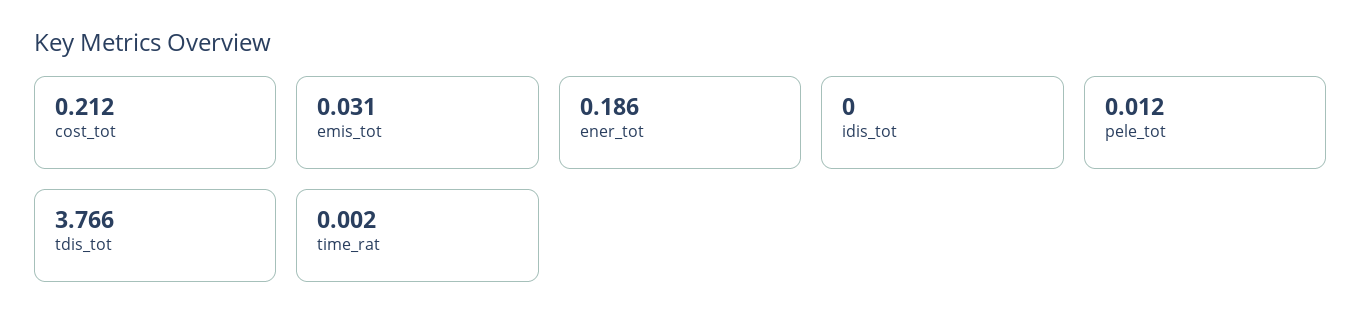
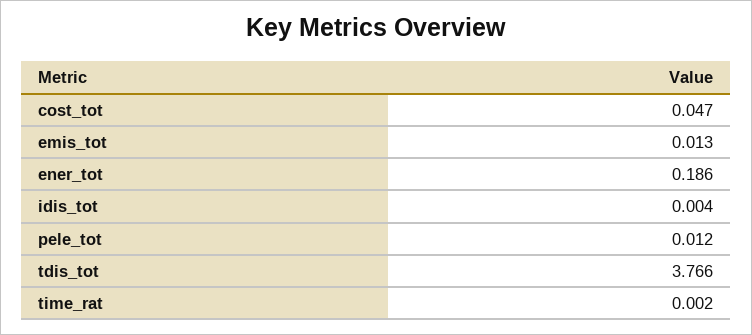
  {
-   "cost_tot": 0.212,
+   "cost_tot": 0.047,
-   "emis_tot": 0.031,
+   "emis_tot": 0.013,
    "ener_tot": 0.186,
-   "idis_tot": 0,
+   "idis_tot": 0.004,
    "pele_tot": 0.012,
    "tdis_tot": 3.766,
    "time_rat": 0.002
  }

